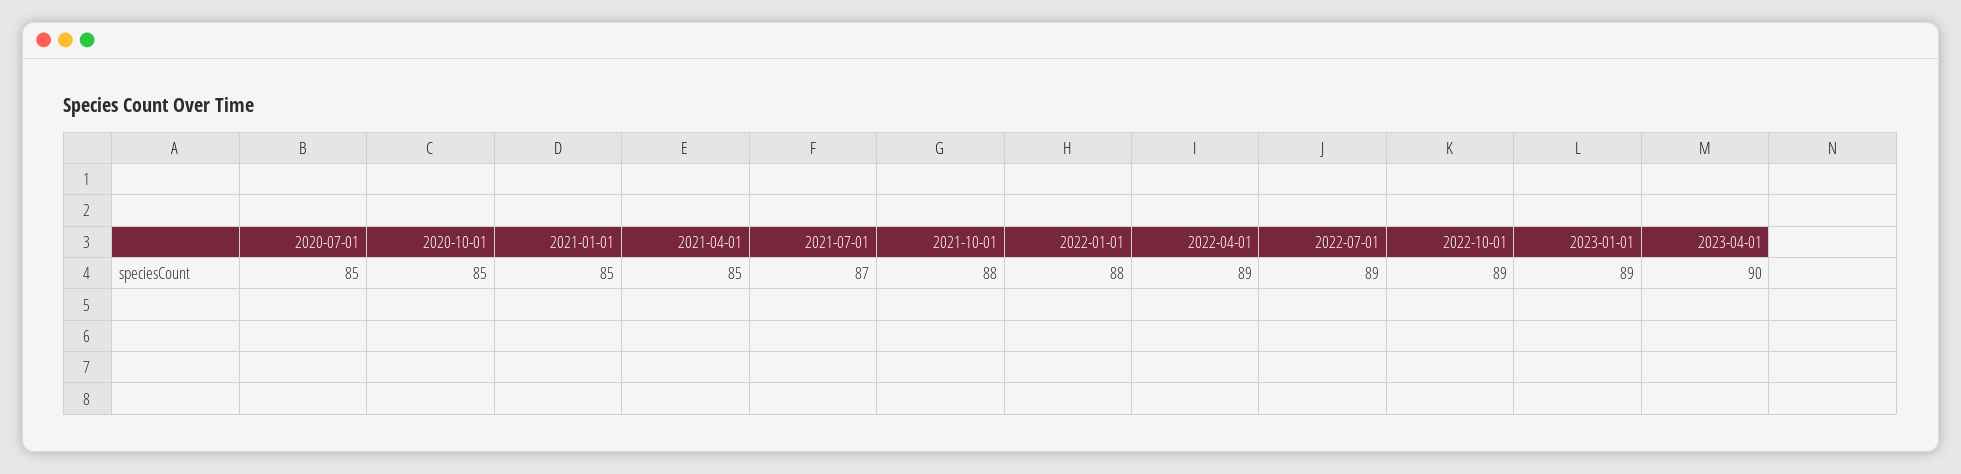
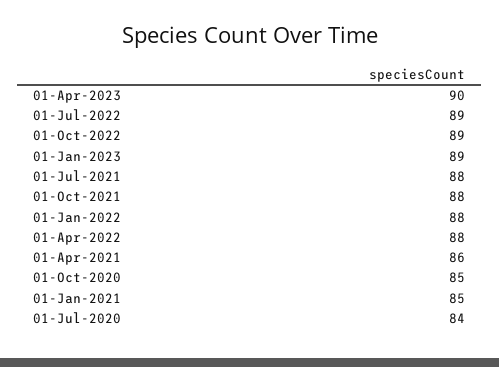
  {
-   "2020-07-01": 85,
+   "2020-07-01": 84,
    "2020-10-01": 85,
    "2021-01-01": 85,
-   "2021-04-01": 85,
+   "2021-04-01": 86,
-   "2021-07-01": 87,
+   "2021-07-01": 88,
    "2021-10-01": 88,
    "2022-01-01": 88,
-   "2022-04-01": 89,
+   "2022-04-01": 88,
    "2022-07-01": 89,
    "2022-10-01": 89,
    "2023-01-01": 89,
    "2023-04-01": 90
  }

